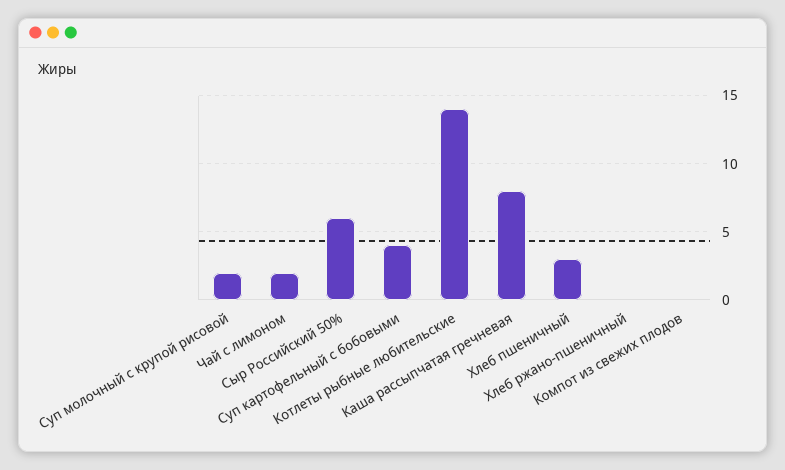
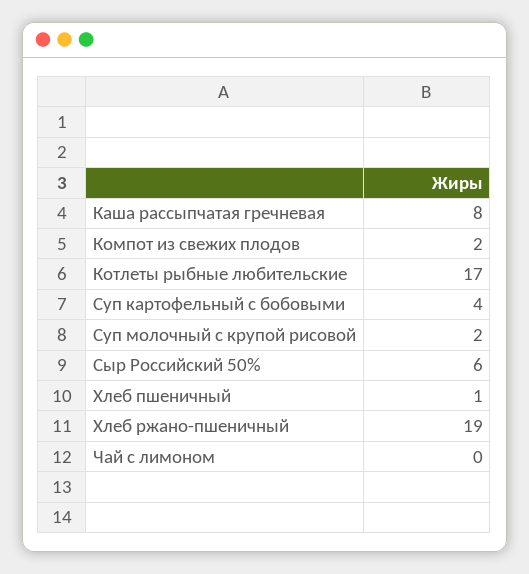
  {
    "Суп молочный с крупой рисовой": 2,
-   "Чай с лимоном": 2,
+   "Чай с лимоном": 0,
    "Сыр Российский 50%": 6,
    "Суп картофельный с бобовыми": 4,
-   "Котлеты рыбные любительские": 14,
+   "Котлеты рыбные любительские": 17,
    "Каша рассыпчатая гречневая": 8,
-   "Хлеб пшеничный": 3,
+   "Хлеб пшеничный": 1,
-   "Хлеб ржано-пшеничный": 0,
+   "Хлеб ржано-пшеничный": 19,
-   "Компот из свежих плодов": 0
+   "Компот из свежих плодов": 2
  }

